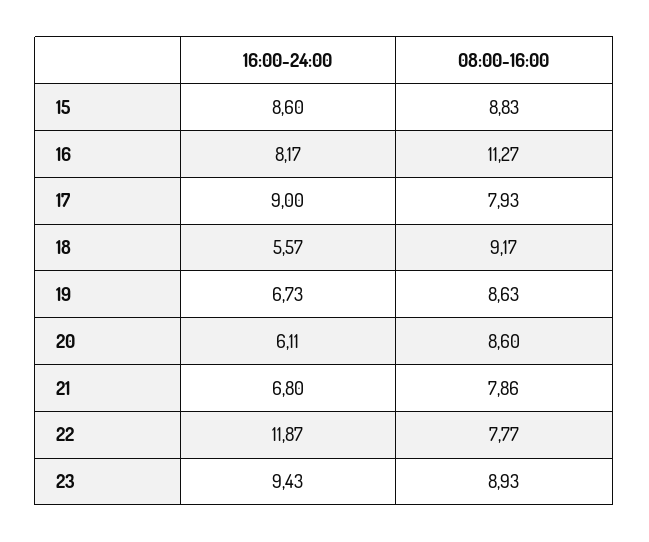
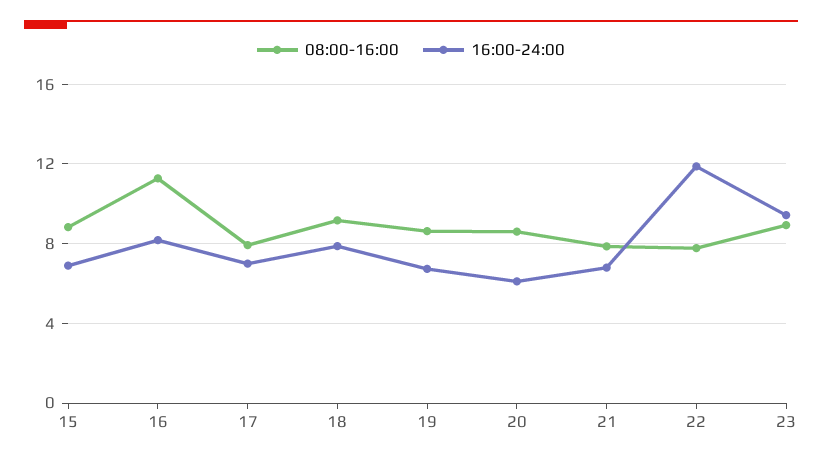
  {
    "16:00-24:00": {
-     "15": 8.6,
+     "15": 7,
      "16": 8.17,
-     "17": 9,
+     "17": 7,
-     "18": 5.57,
+     "18": 8,
      "19": 6.73,
      "20": 6.11,
      "21": 6.8,
      "22": 11.87,
      "23": 9.43
    },
    "08:00-16:00": {
      "15": 8.83,
      "16": 11.27,
      "17": 7.93,
      "18": 9.17,
      "19": 8.63,
      "20": 8.6,
      "21": 7.86,
      "22": 7.77,
      "23": 8.93
    }
  }

